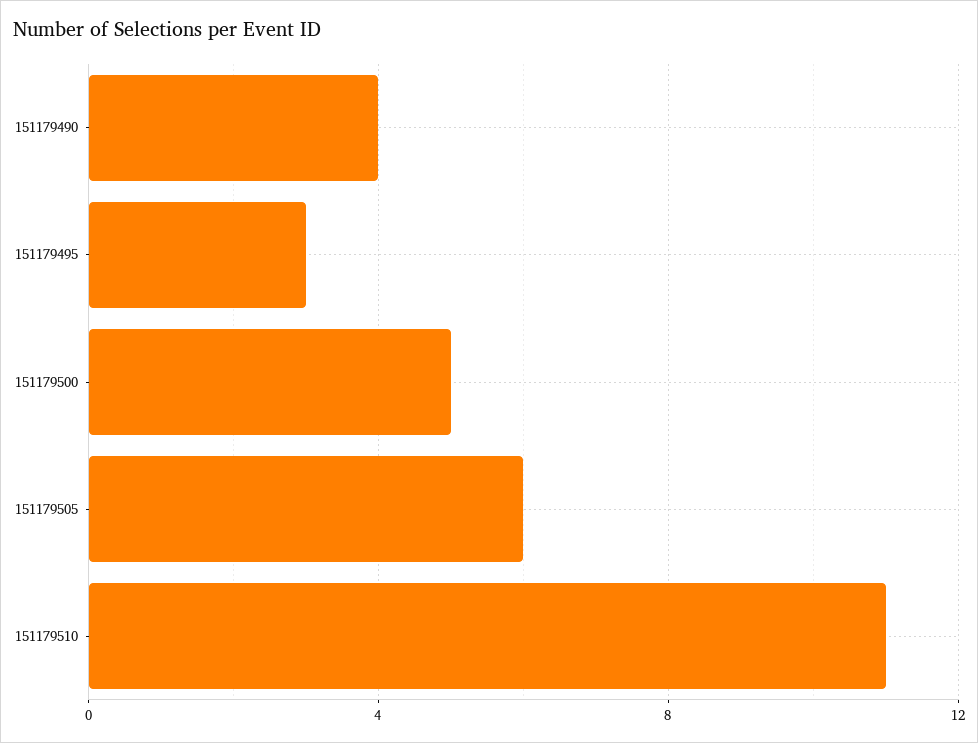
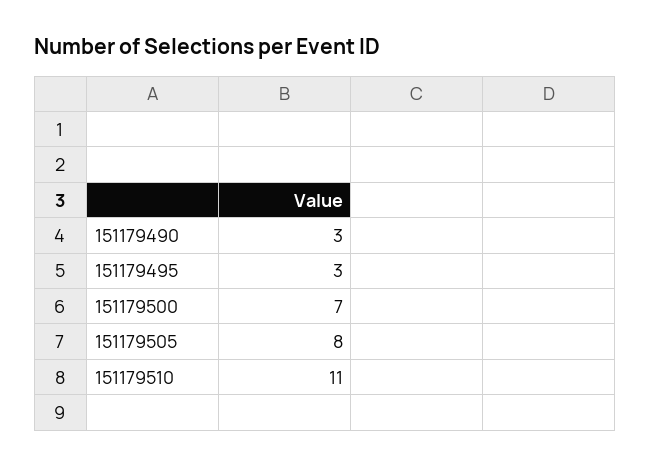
  {
-   "151179490": 4,
+   "151179490": 3,
    "151179495": 3,
-   "151179500": 5,
+   "151179500": 7,
-   "151179505": 6,
+   "151179505": 8,
    "151179510": 11
  }

